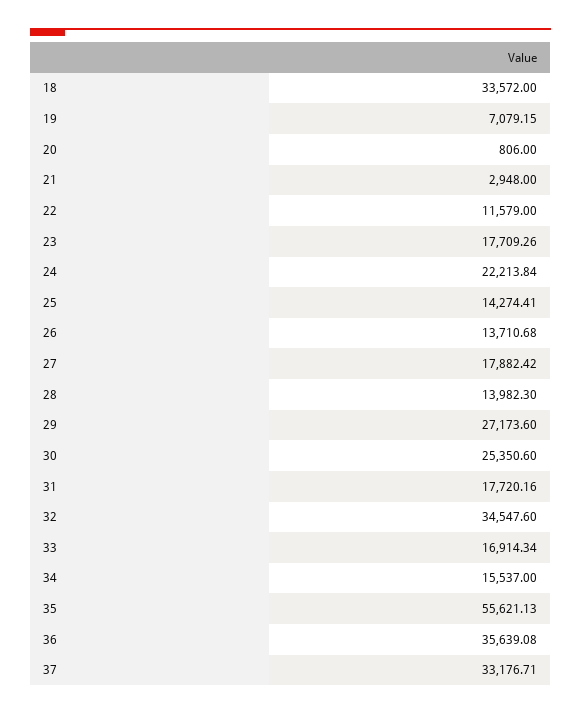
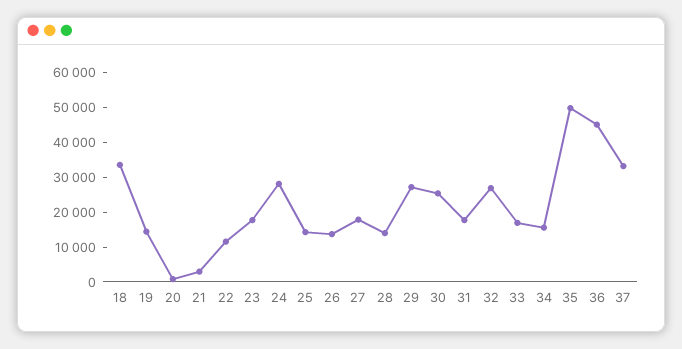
  {
    "18": 33572,
-   "19": 7079.15,
+   "19": 15000,
    "20": 806,
    "21": 2948,
    "22": 11579,
    "23": 17709.26,
-   "24": 22213.84,
+   "24": 27500,
    "25": 14274.41,
    "26": 13710.68,
    "27": 17882.42,
    "28": 13982.3,
    "29": 27173.6,
    "30": 25350.6,
    "31": 17720.16,
-   "32": 34547.6,
+   "32": 27500,
    "33": 16914.34,
    "34": 15537,
-   "35": 55621.13,
+   "35": 50000,
-   "36": 35639.08,
+   "36": 45000,
    "37": 33176.71
  }

